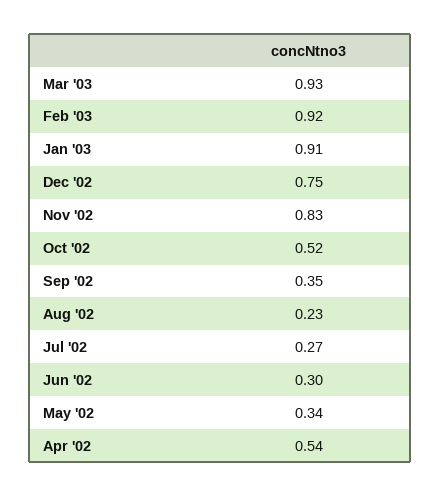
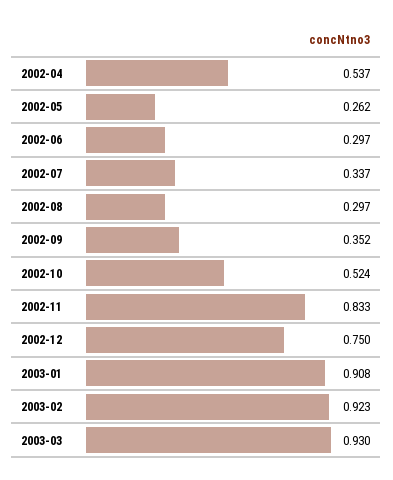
  {
    "Mar '03": 0.93,
    "Feb '03": 0.923,
    "Jan '03": 0.908,
    "Dec '02": 0.75,
    "Nov '02": 0.833,
    "Oct '02": 0.524,
    "Sep '02": 0.352,
-   "Aug '02": 0.23,
+   "Aug '02": 0.297,
-   "Jul '02": 0.27,
+   "Jul '02": 0.337,
    "Jun '02": 0.297,
-   "May '02": 0.34,
+   "May '02": 0.262,
    "Apr '02": 0.537
  }

